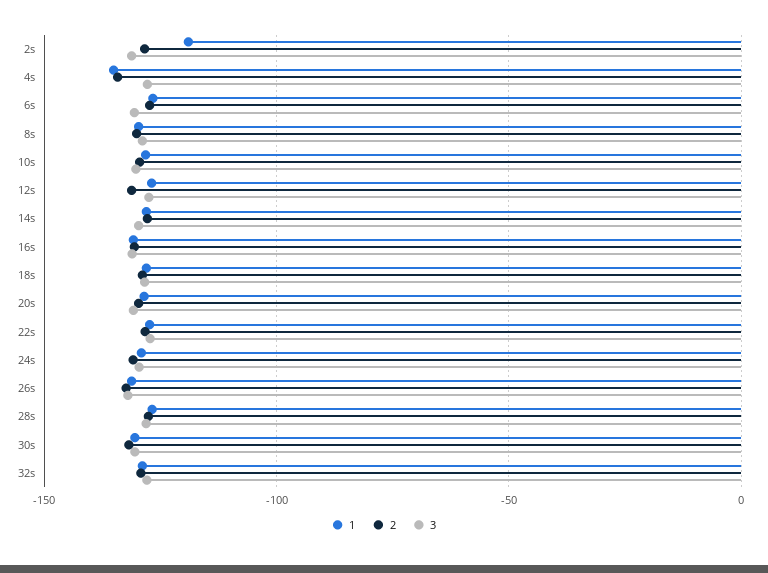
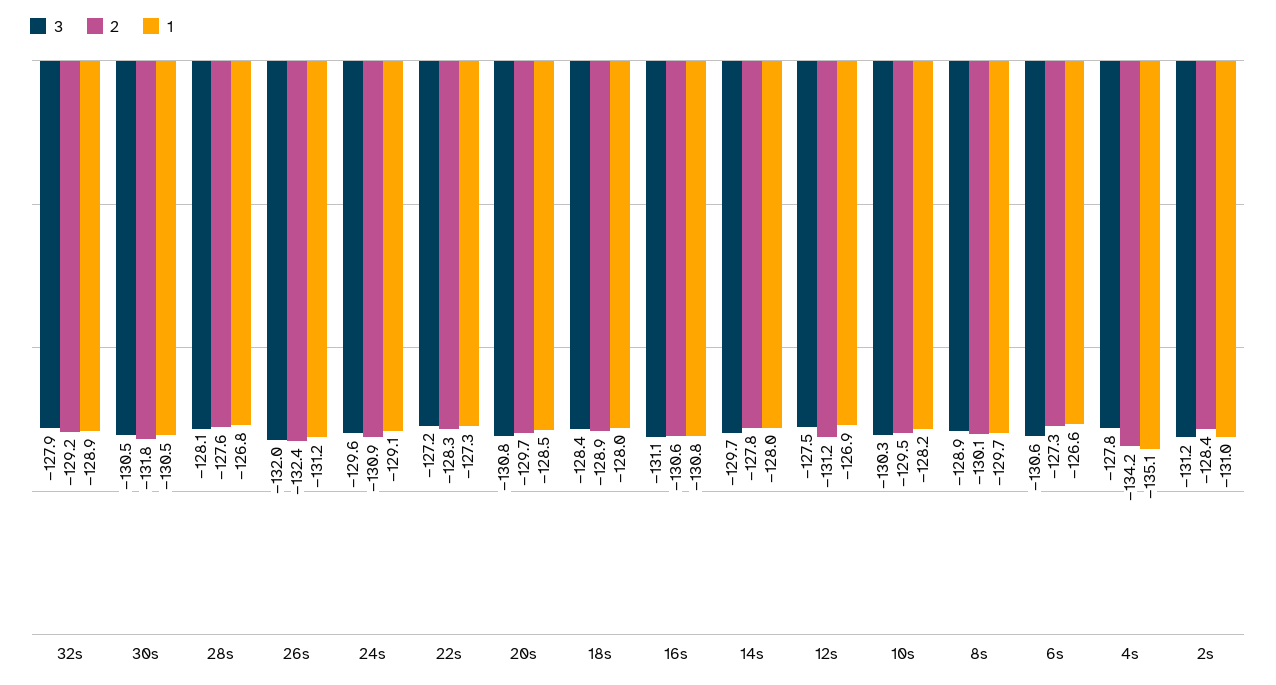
  {
    "1": {
-     "2s": -120,
+     "2s": -131,
      "4s": -135.1,
      "6s": -126.6,
      "8s": -129.7,
      "10s": -128.2,
      "12s": -126.9,
      "14s": -128,
      "16s": -130.8,
      "18s": -128,
      "20s": -128.5,
      "22s": -127.3,
      "24s": -129.1,
      "26s": -131.2,
      "28s": -126.8,
      "30s": -130.5,
      "32s": -128.9
    },
    "2": {
      "2s": -128.4,
      "4s": -134.2,
      "6s": -127.3,
      "8s": -130.1,
      "10s": -129.5,
      "12s": -131.2,
      "14s": -127.8,
      "16s": -130.6,
      "18s": -128.9,
      "20s": -129.7,
      "22s": -128.3,
      "24s": -130.9,
      "26s": -132.4,
      "28s": -127.6,
      "30s": -131.8,
      "32s": -129.2
    },
    "3": {
      "2s": -131.2,
      "4s": -127.8,
      "6s": -130.6,
      "8s": -128.9,
      "10s": -130.3,
      "12s": -127.5,
      "14s": -129.7,
      "16s": -131.1,
      "18s": -128.4,
      "20s": -130.8,
      "22s": -127.2,
      "24s": -129.6,
      "26s": -132,
      "28s": -128.1,
      "30s": -130.5,
      "32s": -127.9
    }
  }

